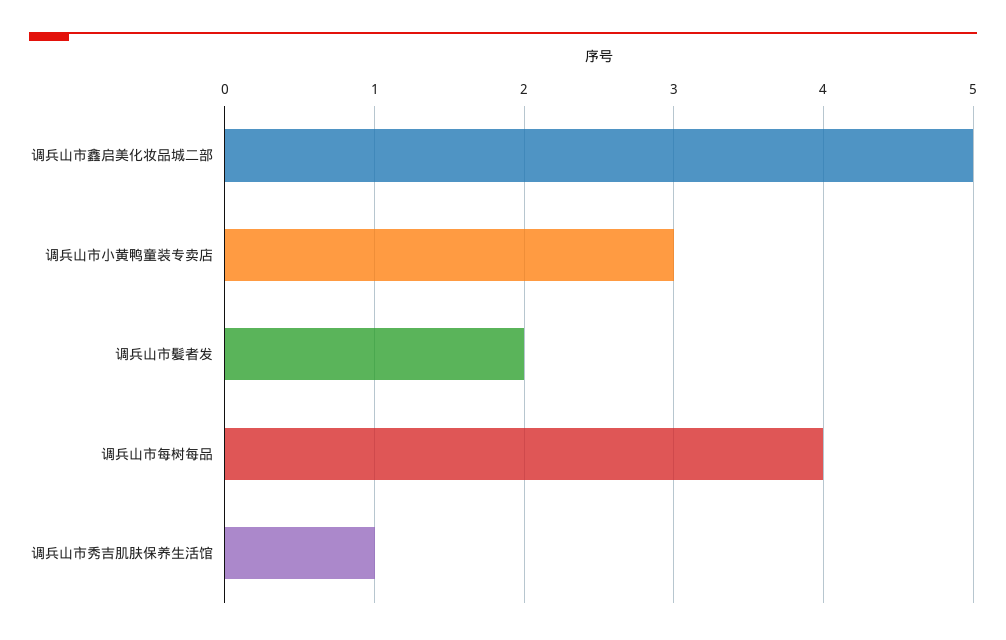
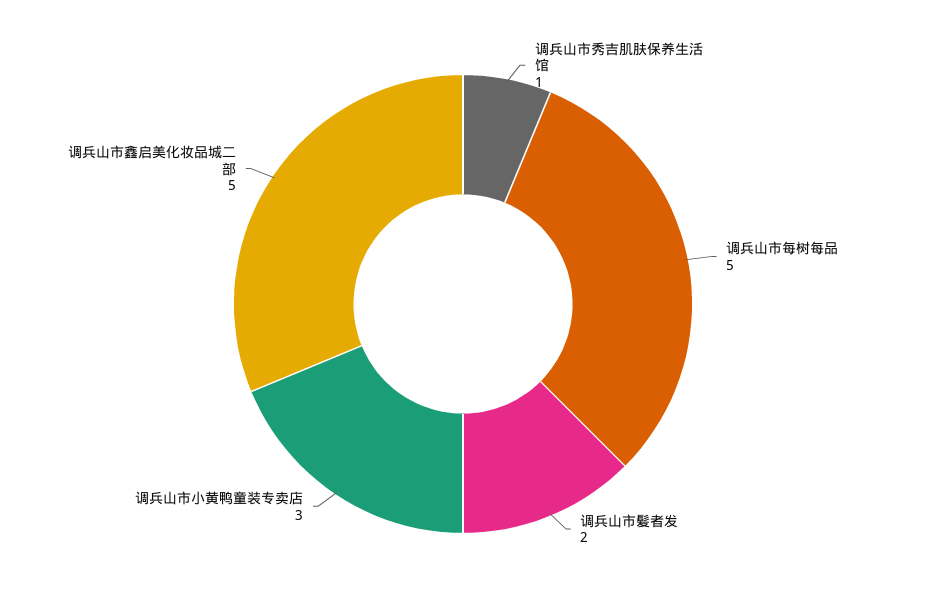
  {
    "调兵山市鑫启美化妆品城二部": 5,
    "调兵山市小黄鸭童装专卖店": 3,
    "调兵山市髪者发": 2,
-   "调兵山市每树每品": 4,
+   "调兵山市每树每品": 5,
    "调兵山市秀吉肌肤保养生活馆": 1
  }

